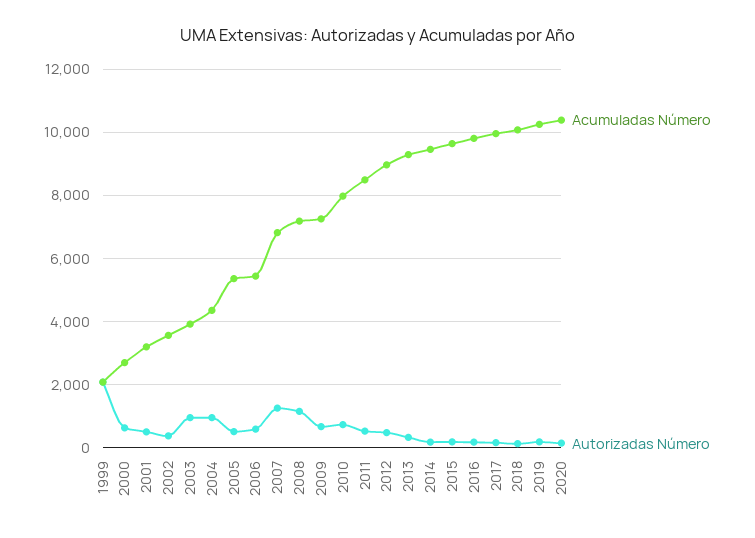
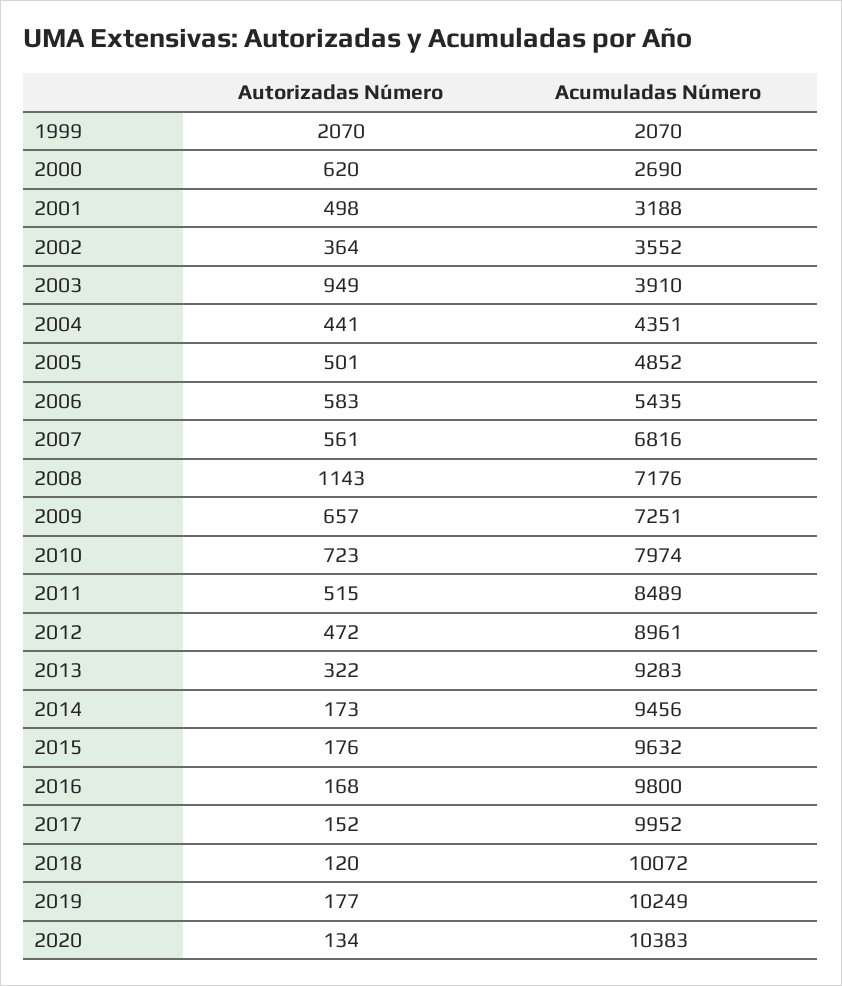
  {
    "Acumuladas Número": {
      "1999": 2070,
      "2000": 2690,
      "2001": 3188,
      "2002": 3552,
      "2003": 3910,
      "2004": 4351,
-     "2005": 5400,
+     "2005": 4852,
      "2006": 5435,
      "2007": 6816,
      "2008": 7176,
      "2009": 7251,
      "2010": 7974,
      "2011": 8489,
      "2012": 8961,
      "2013": 9283,
      "2014": 9456,
      "2015": 9632,
      "2016": 9800,
      "2017": 9952,
      "2018": 10072,
      "2019": 10249,
      "2020": 10383
    },
    "Autorizadas Número": {
      "1999": 2070,
      "2000": 620,
      "2001": 498,
      "2002": 364,
      "2003": 949,
-     "2004": 1000,
+     "2004": 441,
      "2005": 501,
      "2006": 583,
-     "2007": 1200,
+     "2007": 561,
      "2008": 1143,
      "2009": 657,
      "2010": 723,
      "2011": 515,
      "2012": 472,
      "2013": 322,
      "2014": 173,
      "2015": 176,
      "2016": 168,
      "2017": 152,
      "2018": 120,
      "2019": 177,
      "2020": 134
    }
  }

